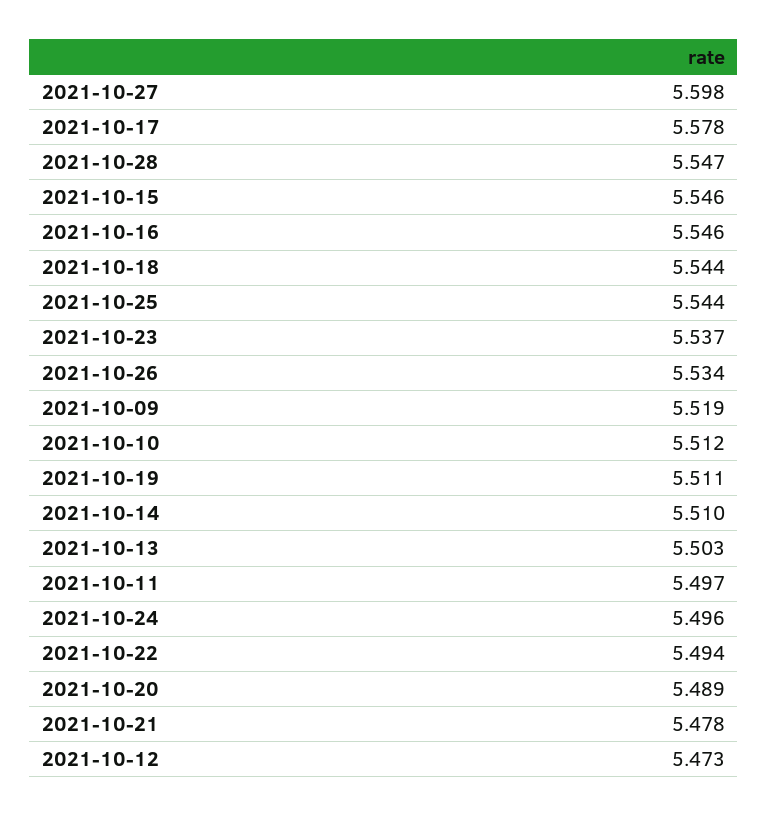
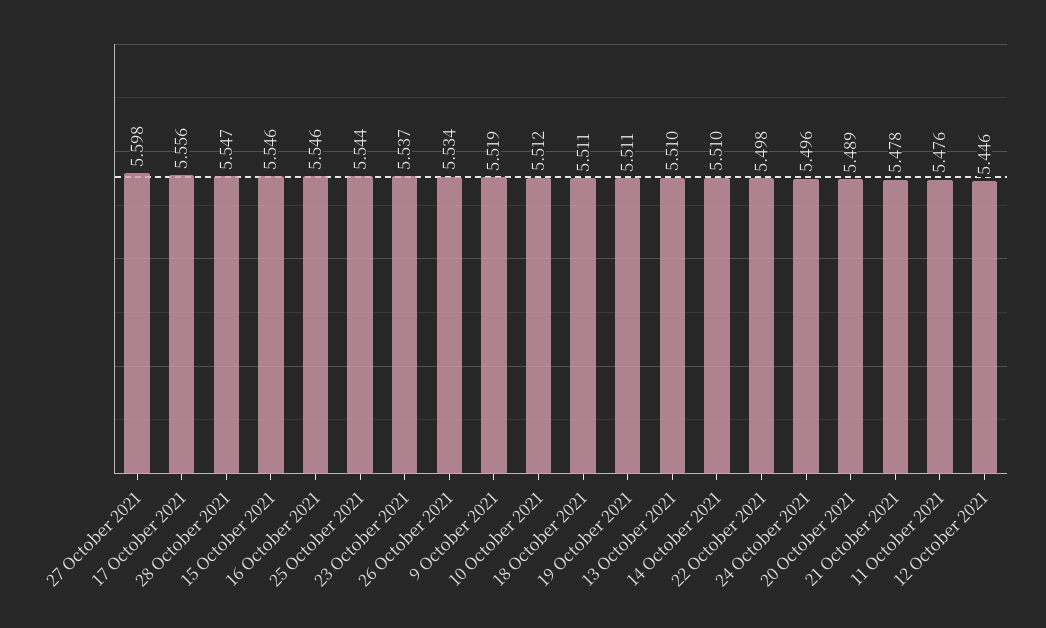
  {
    "2021-10-27": 5.598,
-   "2021-10-17": 5.578,
+   "2021-10-17": 5.556,
    "2021-10-28": 5.547,
    "2021-10-15": 5.546,
    "2021-10-16": 5.546,
-   "2021-10-18": 5.544,
+   "2021-10-18": 5.511,
    "2021-10-25": 5.544,
    "2021-10-23": 5.537,
    "2021-10-26": 5.534,
    "2021-10-09": 5.519,
    "2021-10-10": 5.512,
    "2021-10-19": 5.511,
    "2021-10-14": 5.51,
-   "2021-10-13": 5.503,
+   "2021-10-13": 5.51,
-   "2021-10-11": 5.497,
+   "2021-10-11": 5.476,
    "2021-10-24": 5.496,
-   "2021-10-22": 5.494,
+   "2021-10-22": 5.498,
    "2021-10-20": 5.489,
    "2021-10-21": 5.478,
-   "2021-10-12": 5.473
+   "2021-10-12": 5.446
  }

